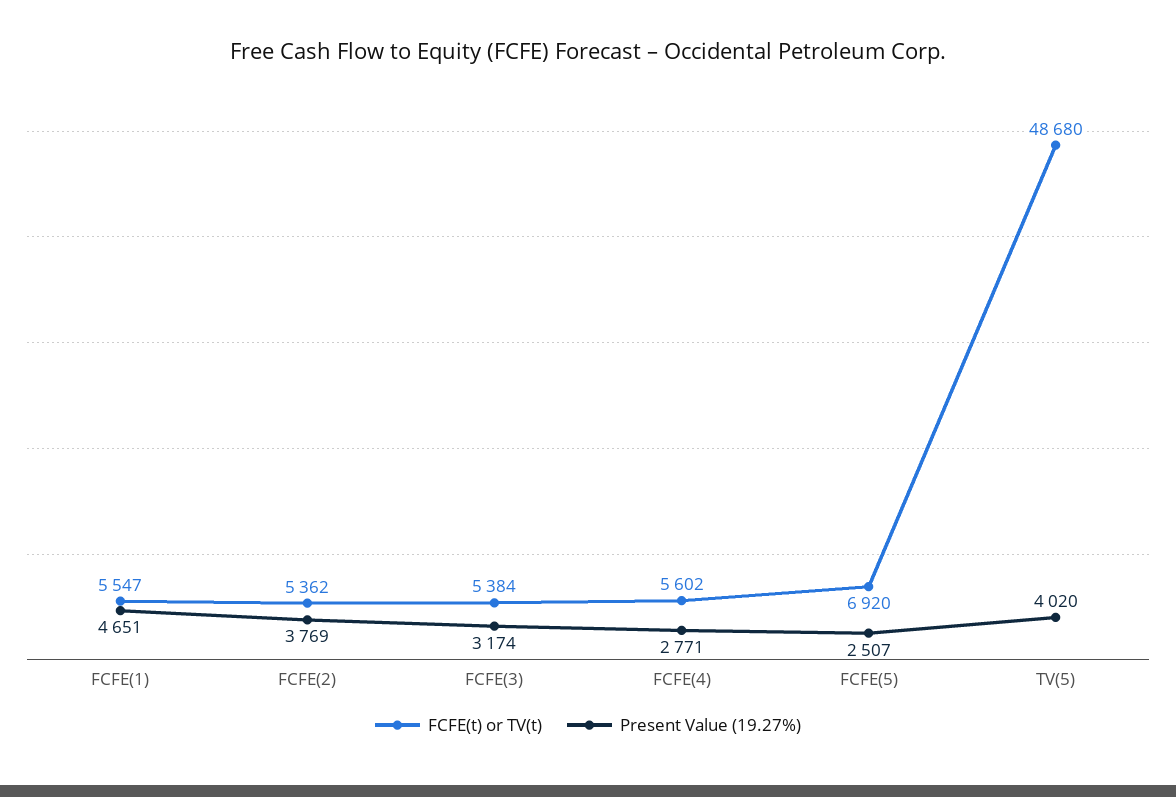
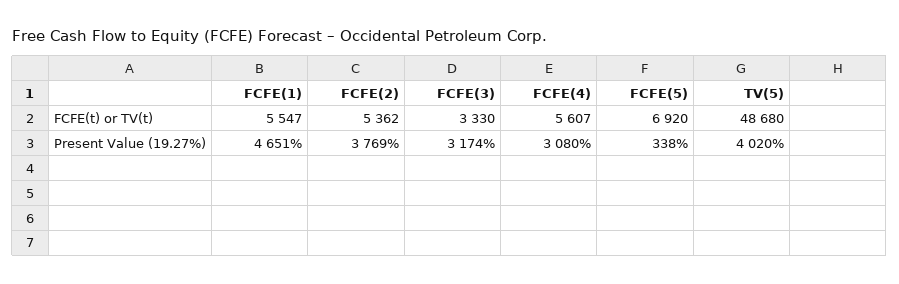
  {
    "FCFE(t) or TV(t)": {
      "FCFE(1)": 5547,
      "FCFE(2)": 5362,
-     "FCFE(3)": 5384,
+     "FCFE(3)": 3330,
-     "FCFE(4)": 5602,
+     "FCFE(4)": 5607,
      "FCFE(5)": 6920,
      "TV(5)": 48680
    },
    "Present Value (19.27%)": {
      "FCFE(1)": 4651,
      "FCFE(2)": 3769,
      "FCFE(3)": 3174,
-     "FCFE(4)": 2771,
+     "FCFE(4)": 3080,
-     "FCFE(5)": 2507,
+     "FCFE(5)": 338,
      "TV(5)": 4020
    }
  }

